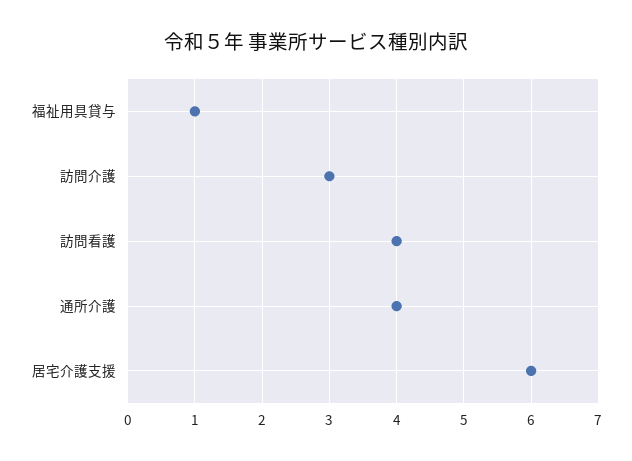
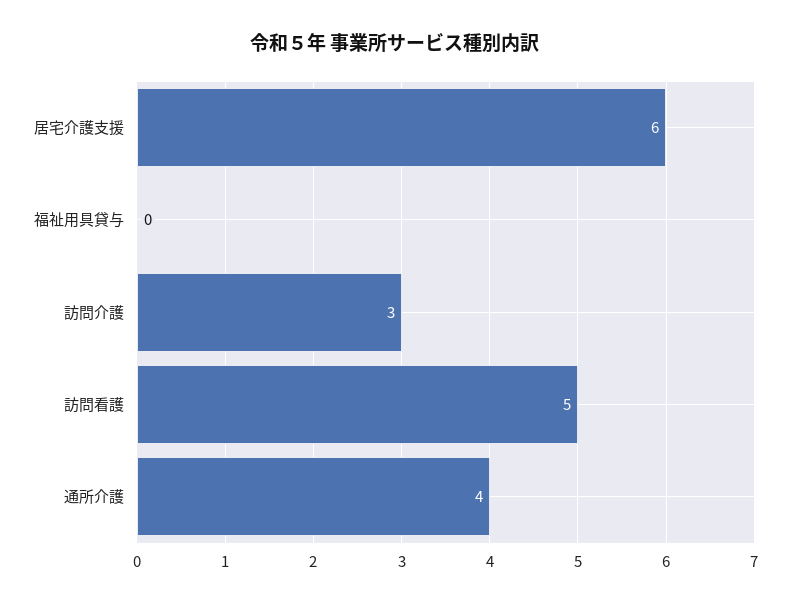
  {
-   "福祉用具貸与": 1,
+   "福祉用具貸与": 0,
    "訪問介護": 3,
-   "訪問看護": 4,
+   "訪問看護": 5,
    "通所介護": 4,
    "居宅介護支援": 6
  }

